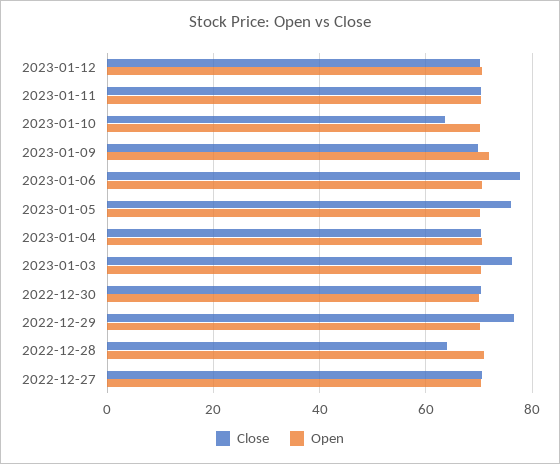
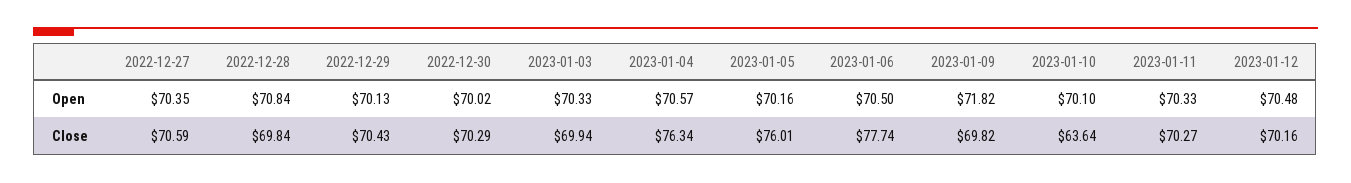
  {
    "Close": {
      "2023-01-12": 70.16,
      "2023-01-11": 70.27,
      "2023-01-10": 63.64,
      "2023-01-09": 69.82,
      "2023-01-06": 77.74,
      "2023-01-05": 76.01,
-     "2023-01-04": 70,
+     "2023-01-04": 76.34,
-     "2023-01-03": 76,
+     "2023-01-03": 69.94,
      "2022-12-30": 70.29,
-     "2022-12-29": 76,
+     "2022-12-29": 70.43,
-     "2022-12-28": 64,
+     "2022-12-28": 69.84,
      "2022-12-27": 70.59
    },
    "Open": {
      "2023-01-12": 70.48,
      "2023-01-11": 70.33,
      "2023-01-10": 70.1,
      "2023-01-09": 71.82,
      "2023-01-06": 70.5,
      "2023-01-05": 70.16,
      "2023-01-04": 70.57,
      "2023-01-03": 70.33,
      "2022-12-30": 70.02,
      "2022-12-29": 70.13,
      "2022-12-28": 70.84,
      "2022-12-27": 70.35
    }
  }

